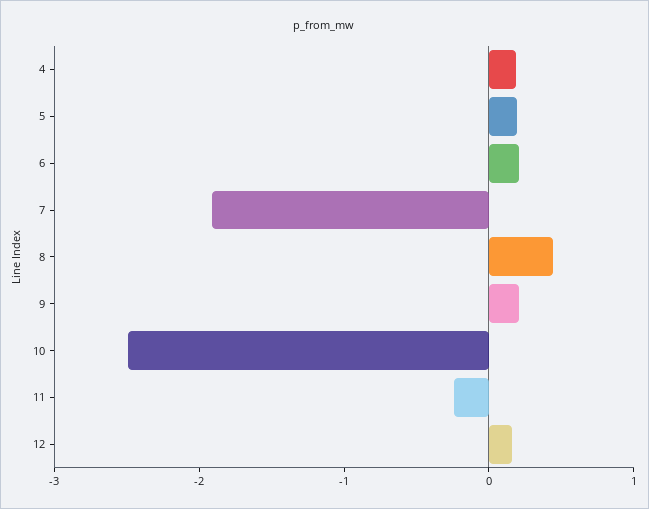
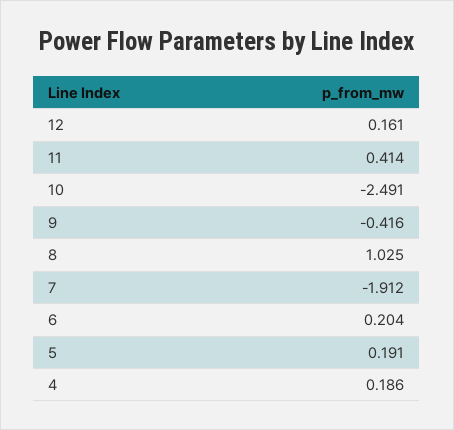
  {
    "4": 0.186,
    "5": 0.191,
    "6": 0.204,
    "7": -1.912,
-   "8": 0.4,
+   "8": 1.025,
-   "9": 0.2,
+   "9": -0.416,
    "10": -2.491,
-   "11": -0.2,
+   "11": 0.414,
    "12": 0.161
  }

